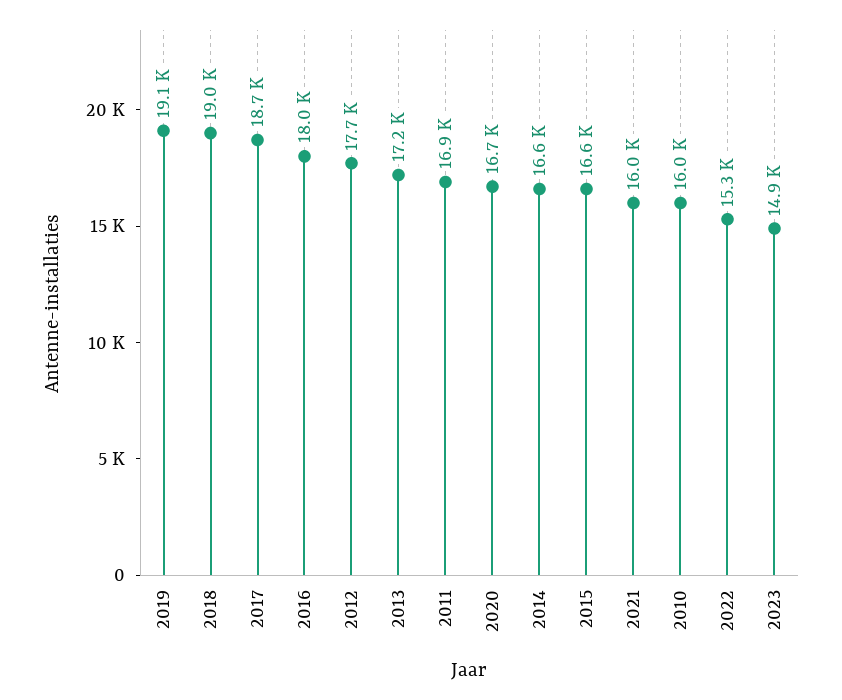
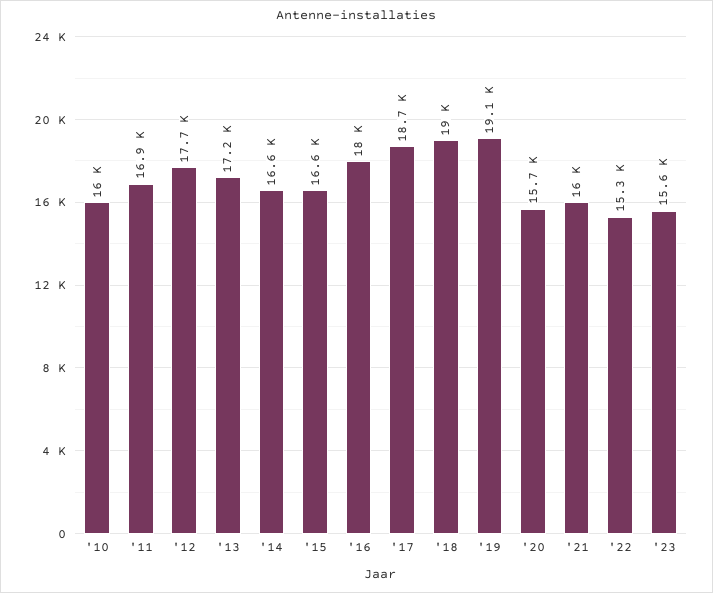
  {
    "2019": 19100,
    "2018": 19000,
    "2017": 18700,
    "2016": 18000,
    "2012": 17700,
    "2013": 17200,
    "2011": 16900,
-   "2020": 16700,
+   "2020": 15700,
    "2014": 16600,
    "2015": 16600,
    "2021": 16000,
    "2010": 16000,
    "2022": 15300,
-   "2023": 14900
+   "2023": 15600
  }

